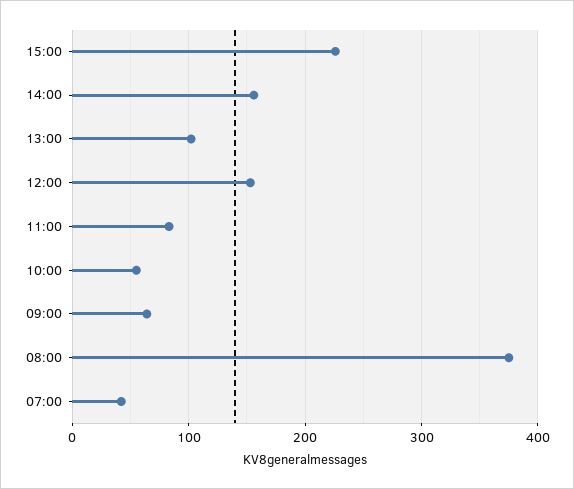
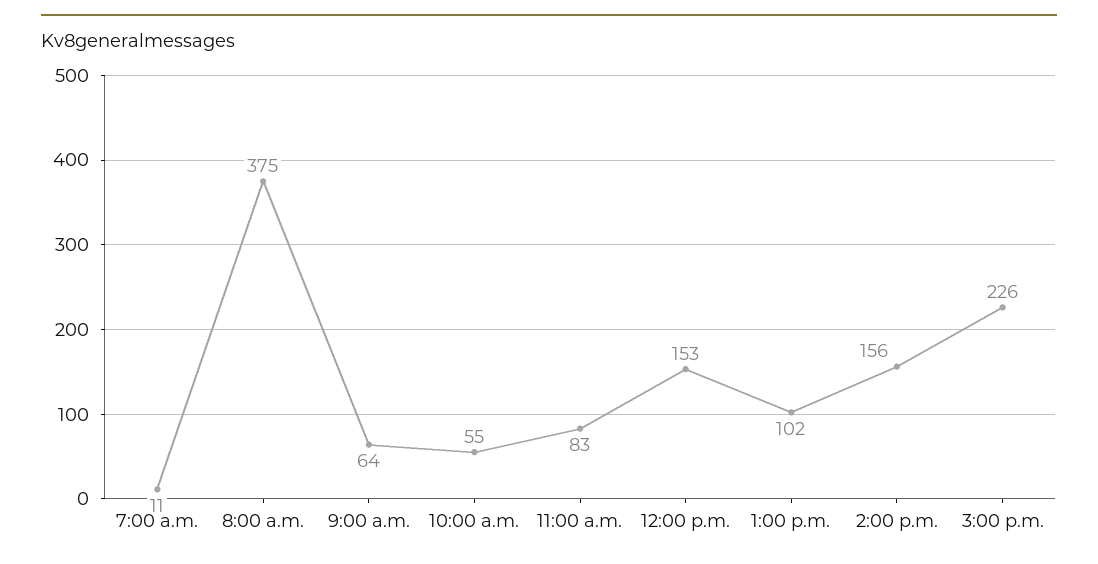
  {
    "15:00": 226,
    "14:00": 156,
    "13:00": 102,
    "12:00": 153,
    "11:00": 83,
    "10:00": 55,
    "09:00": 64,
    "08:00": 375,
-   "07:00": 40
+   "07:00": 11
  }

